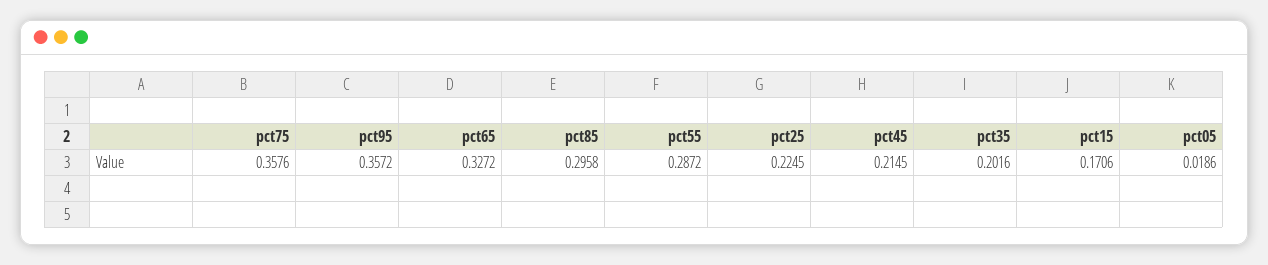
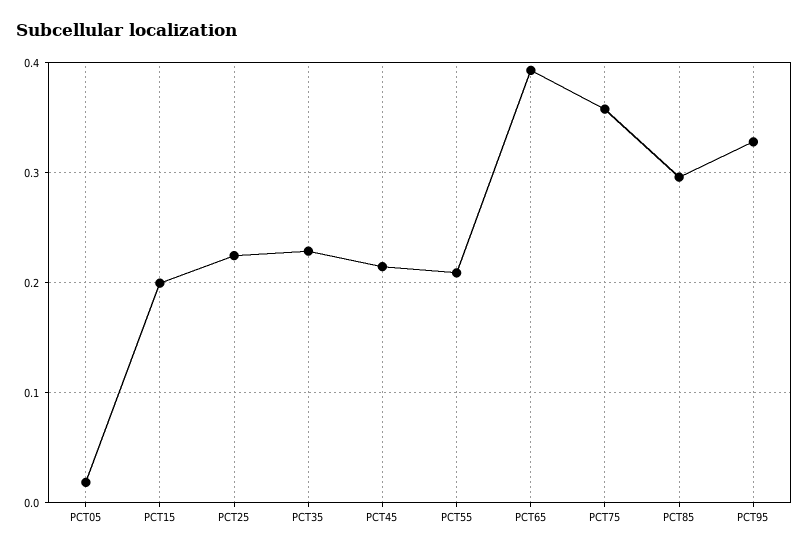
  {
    "pct75": 0.3576,
-   "pct95": 0.3572,
+   "pct95": 0.33,
-   "pct65": 0.3272,
+   "pct65": 0.39,
    "pct85": 0.2958,
-   "pct55": 0.2872,
+   "pct55": 0.21,
    "pct25": 0.2245,
    "pct45": 0.2145,
-   "pct35": 0.2016,
+   "pct35": 0.23,
-   "pct15": 0.1706,
+   "pct15": 0.2,
    "pct05": 0.0186
  }

